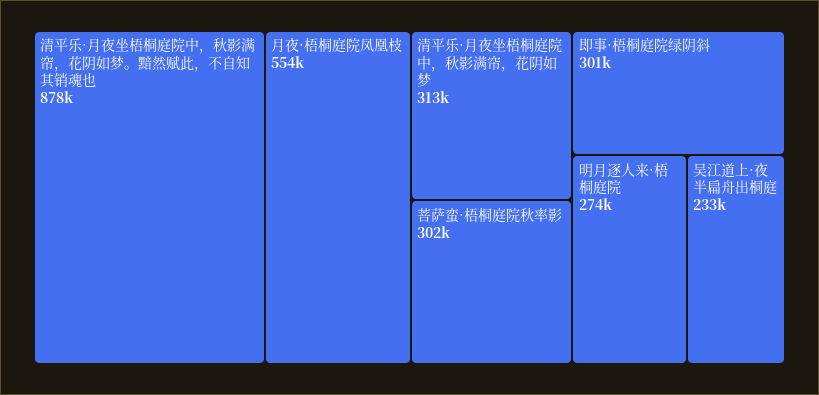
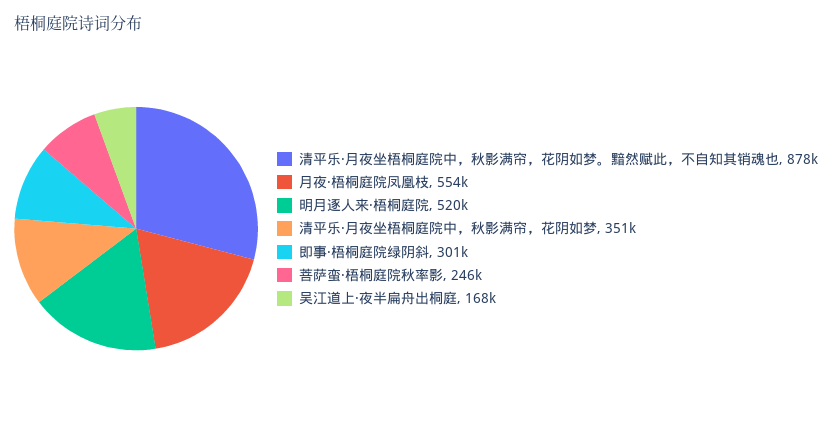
  {
    "清平乐·月夜坐梧桐庭院中，秋影满帘，花阴如梦。黯然赋此，不自知其销魂也": 878000,
    "月夜·梧桐庭院凤凰枝": 554000,
-   "清平乐·月夜坐梧桐庭院中，秋影满帘，花阴如梦": 313000,
+   "清平乐·月夜坐梧桐庭院中，秋影满帘，花阴如梦": 351000,
-   "菩萨蛮·梧桐庭院秋率影": 302000,
+   "菩萨蛮·梧桐庭院秋率影": 246000,
    "即事·梧桐庭院绿阴斜": 301000,
-   "明月逐人来·梧桐庭院": 274000,
+   "明月逐人来·梧桐庭院": 520000,
-   "吴江道上·夜半扁舟出桐庭": 233000
+   "吴江道上·夜半扁舟出桐庭": 168000
  }

